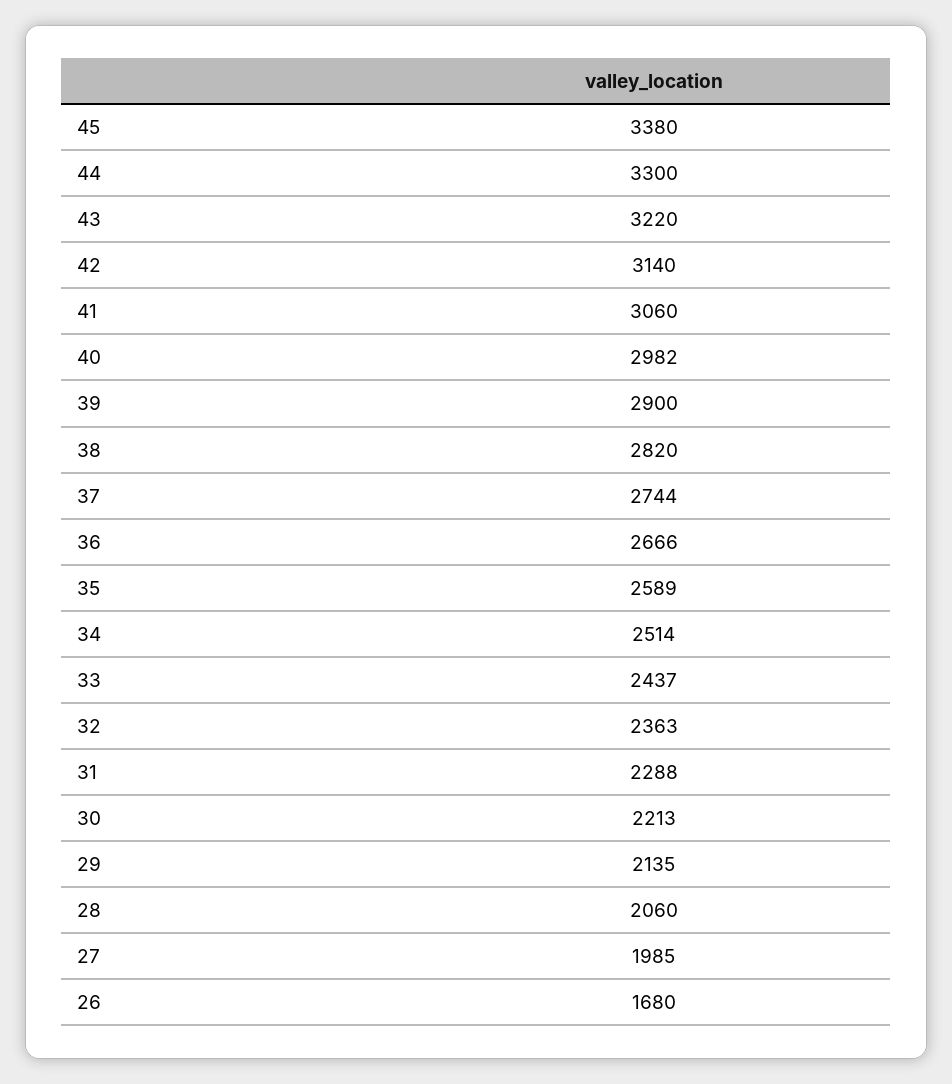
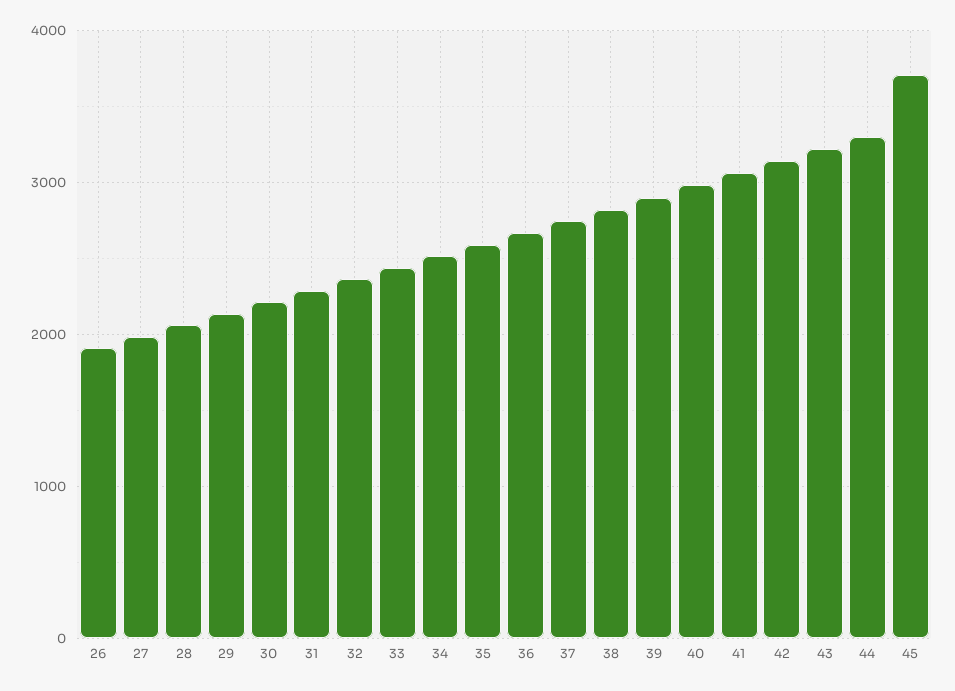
  {
-   "45": 3380,
+   "45": 3700,
    "44": 3300,
    "43": 3220,
    "42": 3140,
    "41": 3060,
    "40": 2982,
    "39": 2900,
    "38": 2820,
    "37": 2744,
    "36": 2666,
    "35": 2589,
    "34": 2514,
    "33": 2437,
    "32": 2363,
    "31": 2288,
    "30": 2213,
    "29": 2135,
    "28": 2060,
    "27": 1985,
-   "26": 1680
+   "26": 1900
  }

